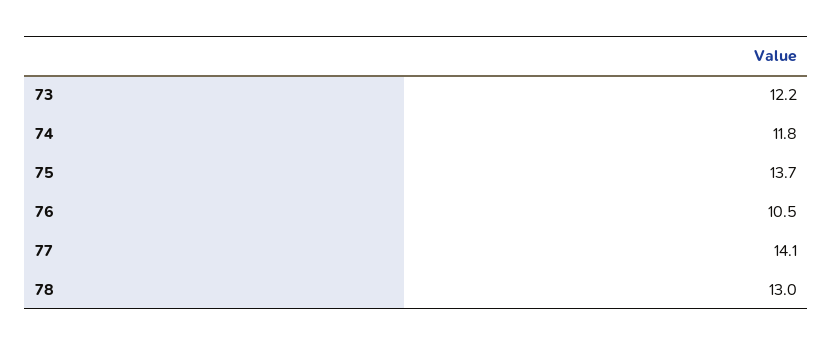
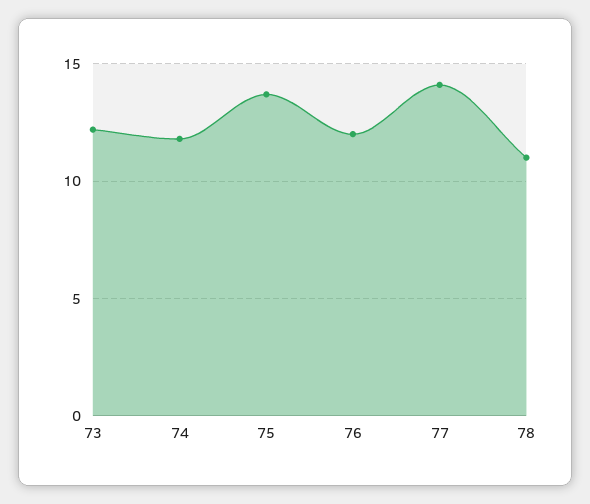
  {
    "73": 12.2,
    "74": 11.8,
    "75": 13.7,
-   "76": 10.5,
+   "76": 12,
    "77": 14.1,
-   "78": 13
+   "78": 11
  }

